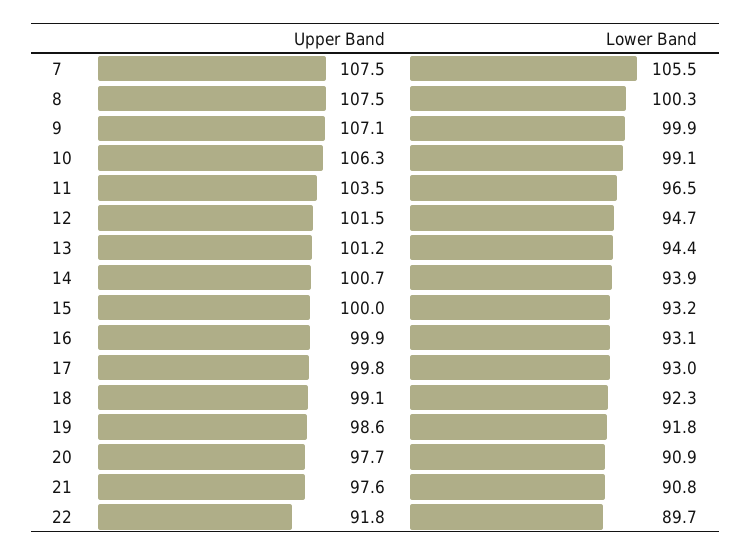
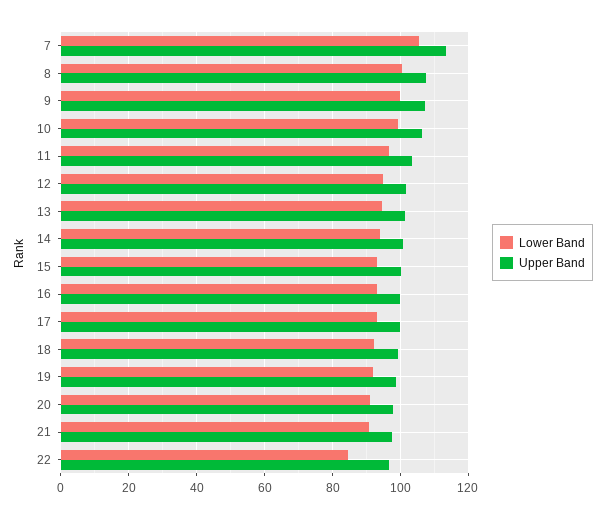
  {
    "Upper Band": {
-     "7": 107.5,
+     "7": 114,
      "8": 107.5,
      "9": 107.1,
      "10": 106.3,
      "11": 103.5,
      "12": 101.5,
      "13": 101.2,
      "14": 100.7,
      "15": 100,
      "16": 99.9,
      "17": 99.8,
      "18": 99.1,
      "19": 98.6,
      "20": 97.7,
      "21": 97.6,
-     "22": 91.8
+     "22": 96
    },
    "Lower Band": {
      "7": 105.5,
      "8": 100.3,
      "9": 99.9,
      "10": 99.1,
      "11": 96.5,
      "12": 94.7,
      "13": 94.4,
      "14": 93.9,
      "15": 93.2,
      "16": 93.1,
      "17": 93,
      "18": 92.3,
      "19": 91.8,
      "20": 90.9,
      "21": 90.8,
-     "22": 89.7
+     "22": 84
    }
  }

